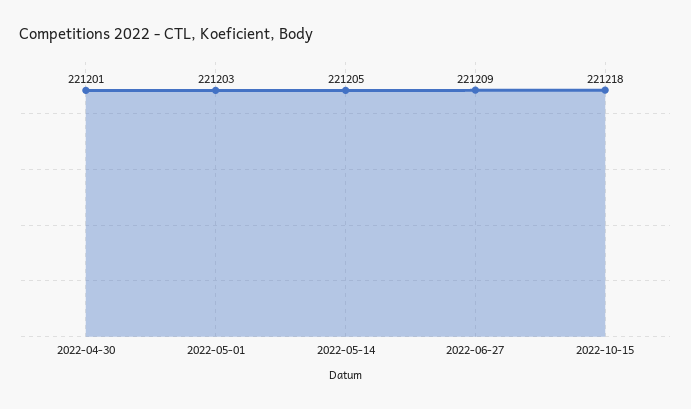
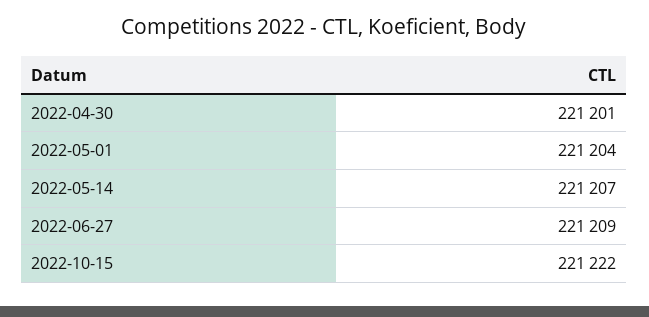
  {
    "2022-04-30": 221201,
-   "2022-05-01": 221203,
+   "2022-05-01": 221204,
-   "2022-05-14": 221205,
+   "2022-05-14": 221207,
    "2022-06-27": 221209,
-   "2022-10-15": 221218
+   "2022-10-15": 221222
  }

